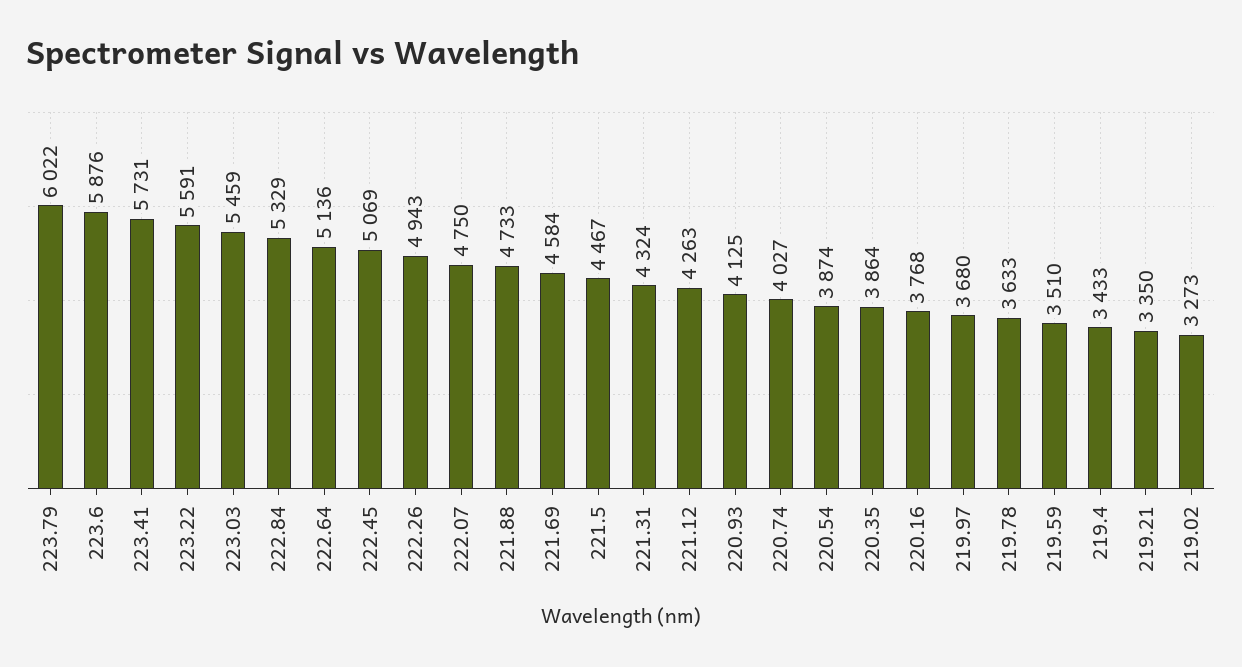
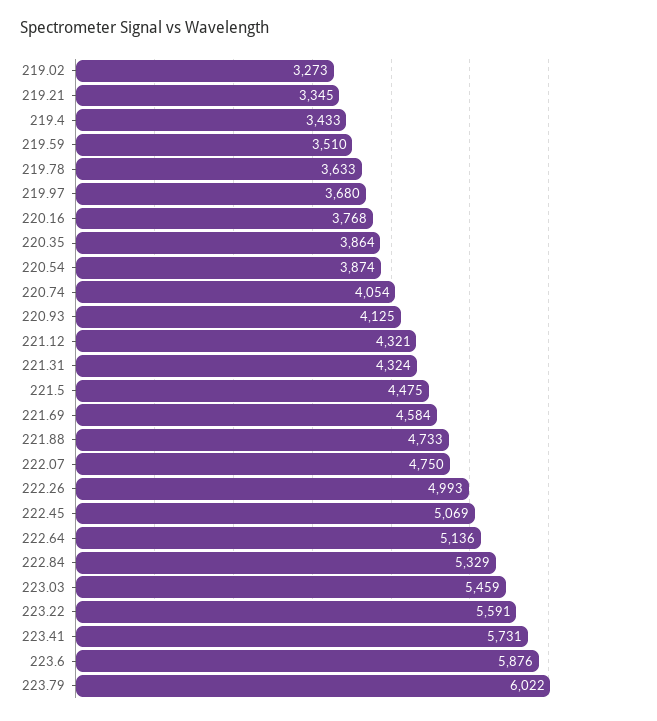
  {
    "223.79": 6022,
    "223.6": 5876,
    "223.41": 5731,
    "223.22": 5591,
    "223.03": 5459,
    "222.84": 5329,
    "222.64": 5136,
    "222.45": 5069,
-   "222.26": 4943,
+   "222.26": 4993,
    "222.07": 4750,
    "221.88": 4733,
    "221.69": 4584,
-   "221.5": 4467,
+   "221.5": 4475,
    "221.31": 4324,
-   "221.12": 4263,
+   "221.12": 4321,
    "220.93": 4125,
-   "220.74": 4027,
+   "220.74": 4054,
    "220.54": 3874,
    "220.35": 3864,
    "220.16": 3768,
    "219.97": 3680,
    "219.78": 3633,
    "219.59": 3510,
    "219.4": 3433,
-   "219.21": 3350,
+   "219.21": 3345,
    "219.02": 3273
  }

